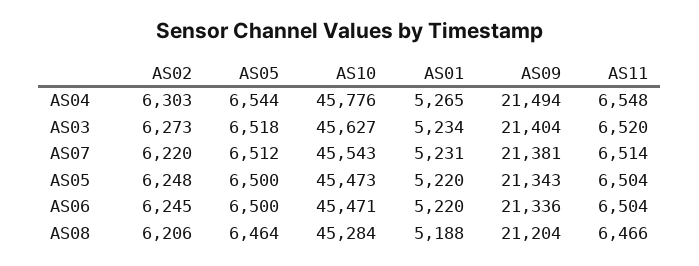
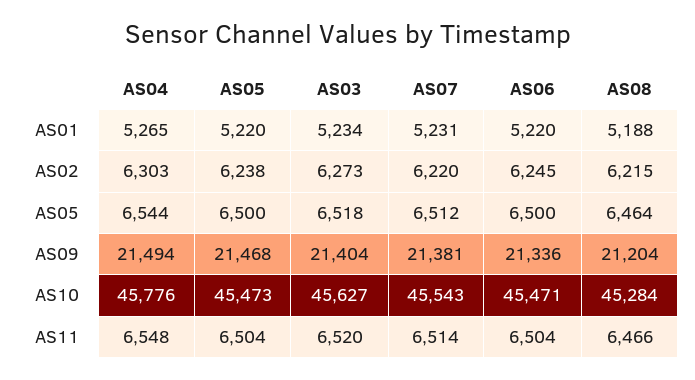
  {
    "AS02": {
      "AS04": 6303,
      "AS03": 6273,
      "AS07": 6220,
-     "AS05": 6248,
+     "AS05": 6238,
      "AS06": 6245,
-     "AS08": 6206
+     "AS08": 6215
    },
    "AS05": {
      "AS04": 6544,
      "AS03": 6518,
      "AS07": 6512,
      "AS05": 6500,
      "AS06": 6500,
      "AS08": 6464
    },
    "AS10": {
      "AS04": 45776,
      "AS03": 45627,
      "AS07": 45543,
      "AS05": 45473,
      "AS06": 45471,
      "AS08": 45284
    },
    "AS01": {
      "AS04": 5265,
      "AS03": 5234,
      "AS07": 5231,
      "AS05": 5220,
      "AS06": 5220,
      "AS08": 5188
    },
    "AS09": {
      "AS04": 21494,
      "AS03": 21404,
      "AS07": 21381,
-     "AS05": 21343,
+     "AS05": 21468,
      "AS06": 21336,
      "AS08": 21204
    },
    "AS11": {
      "AS04": 6548,
      "AS03": 6520,
      "AS07": 6514,
      "AS05": 6504,
      "AS06": 6504,
      "AS08": 6466
    }
  }

